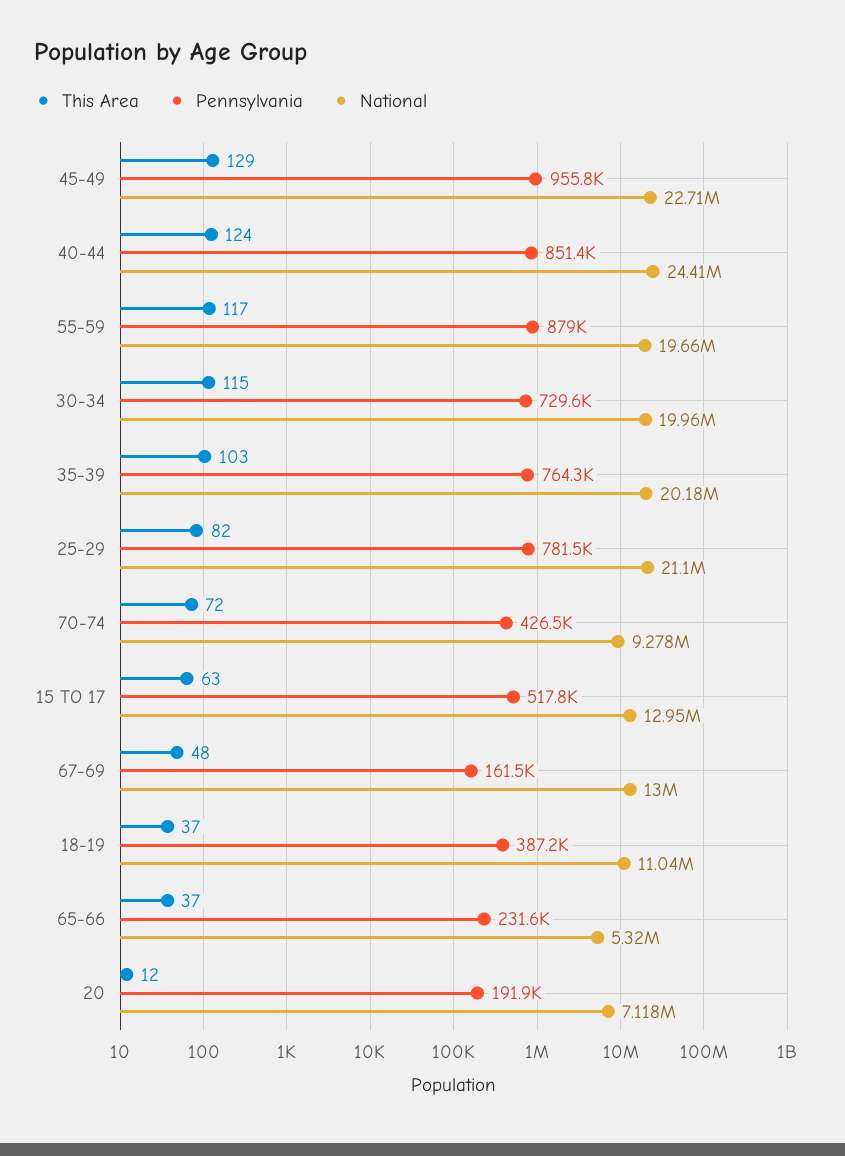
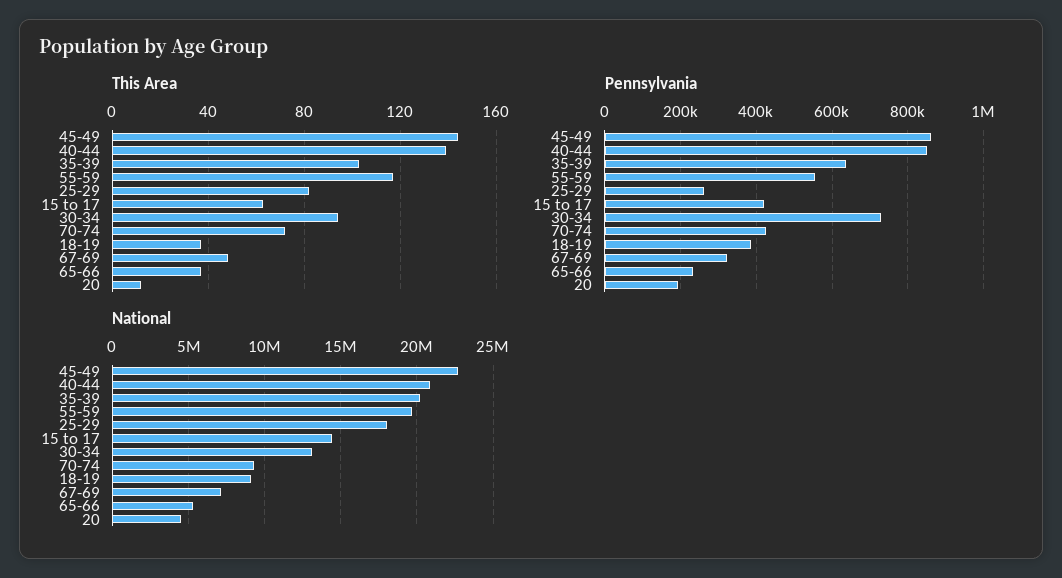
  {
    "This Area": {
-     "45-49": 129,
+     "45-49": 145,
-     "40-44": 124,
+     "40-44": 140,
      "55-59": 117,
-     "30-34": 115,
+     "30-34": 95,
      "35-39": 103,
      "25-29": 82,
      "70-74": 72,
      "15 TO 17": 63,
      "67-69": 48,
      "18-19": 37,
      "65-66": 37,
      "20": 12
    },
    "Pennsylvania": {
-     "45-49": 955800,
+     "45-49": 860000,
      "40-44": 851400,
-     "55-59": 879000,
+     "55-59": 560000,
      "30-34": 729600,
-     "35-39": 764300,
+     "35-39": 640000,
-     "25-29": 781500,
+     "25-29": 260000,
      "70-74": 426500,
-     "15 TO 17": 517800,
+     "15 TO 17": 420000,
-     "67-69": 161500,
+     "67-69": 320000,
      "18-19": 387200,
      "65-66": 231600,
      "20": 191900
    },
    "National": {
      "45-49": 22710000,
-     "40-44": 24410000,
+     "40-44": 21000000,
      "55-59": 19660000,
-     "30-34": 19960000,
+     "30-34": 13000000,
      "35-39": 20180000,
-     "25-29": 21100000,
+     "25-29": 18000000,
      "70-74": 9278000,
-     "15 TO 17": 12950000,
+     "15 TO 17": 14500000,
-     "67-69": 13000000,
+     "67-69": 7000000,
-     "18-19": 11040000,
+     "18-19": 9000000,
      "65-66": 5320000,
-     "20": 7118000
+     "20": 4500000
    }
  }

